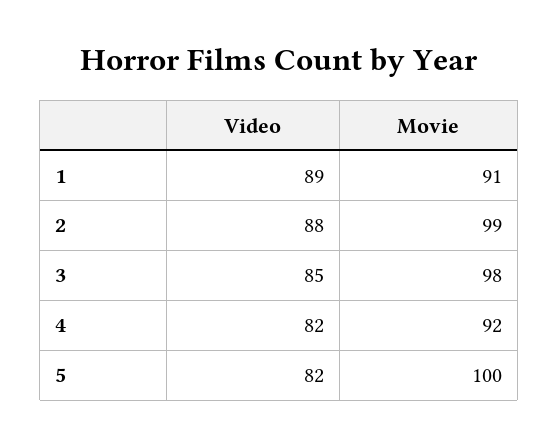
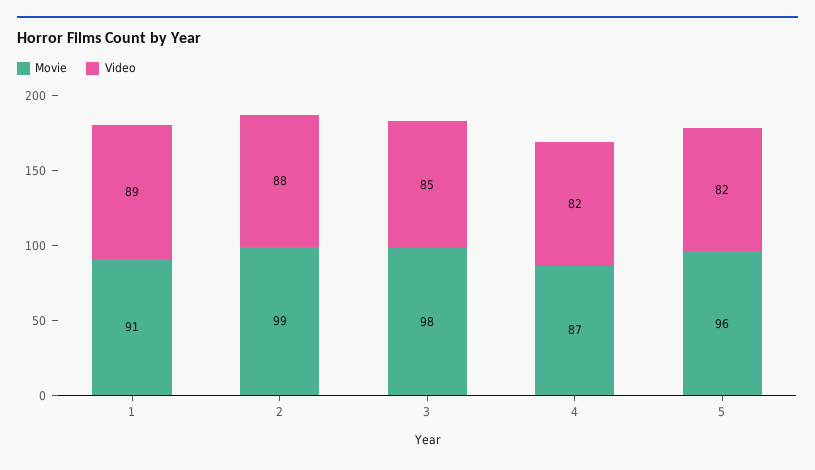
  {
    "Video": {
      "1": 89,
      "2": 88,
      "3": 85,
      "4": 82,
      "5": 82
    },
    "Movie": {
      "1": 91,
      "2": 99,
      "3": 98,
-     "4": 92,
+     "4": 87,
-     "5": 100
+     "5": 96
    }
  }

